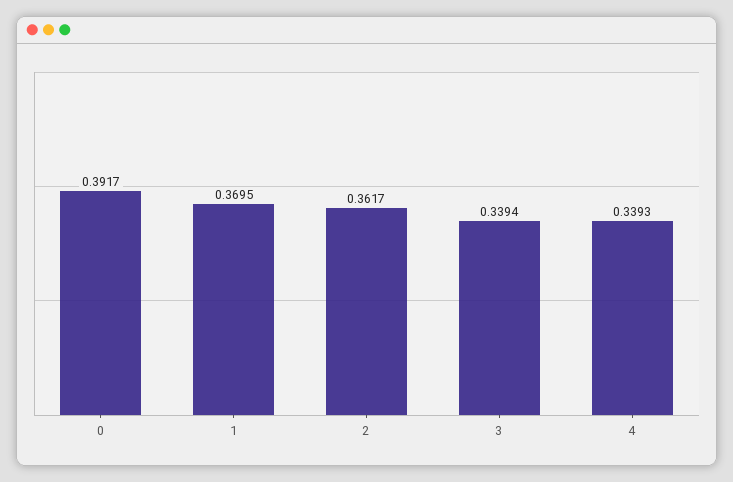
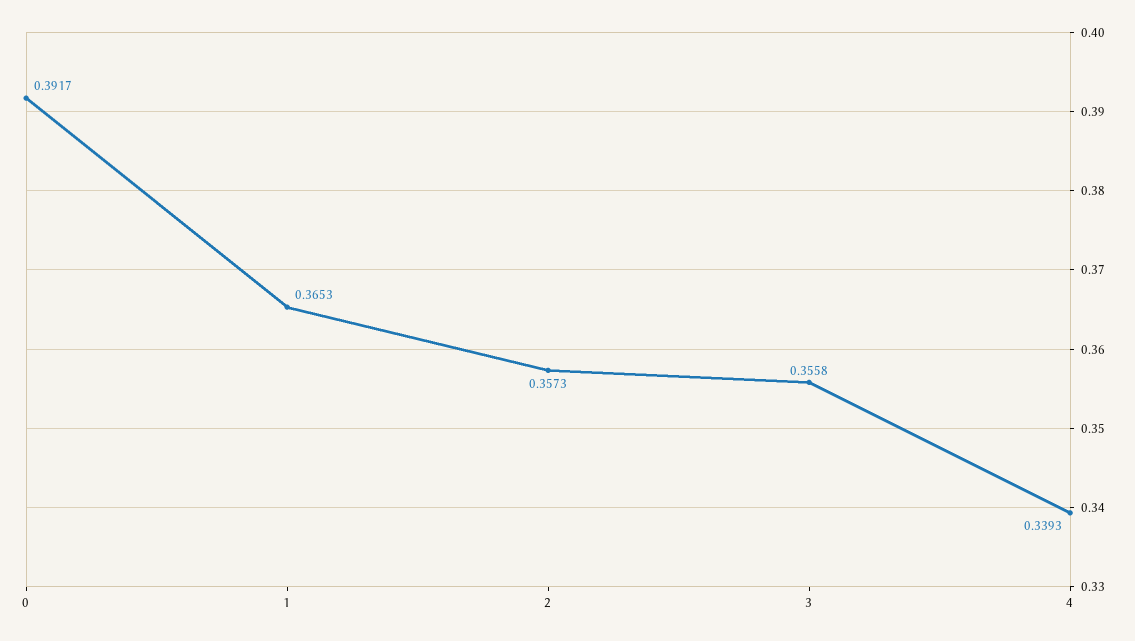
  {
    "0": 0.3917,
-   "1": 0.3695,
+   "1": 0.3653,
-   "2": 0.3617,
+   "2": 0.3573,
-   "3": 0.3394,
+   "3": 0.3558,
    "4": 0.3393
  }

